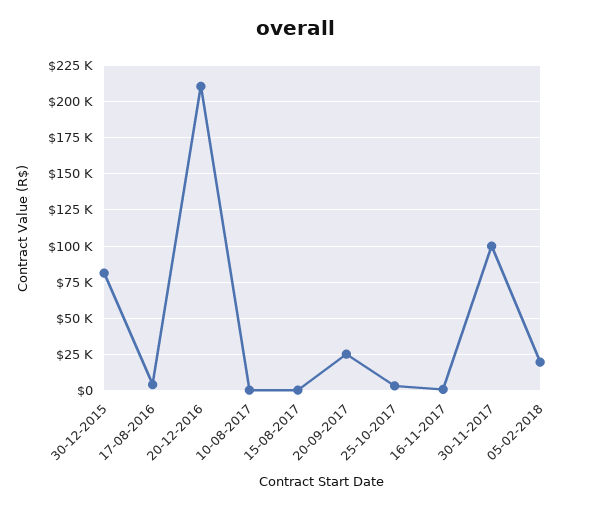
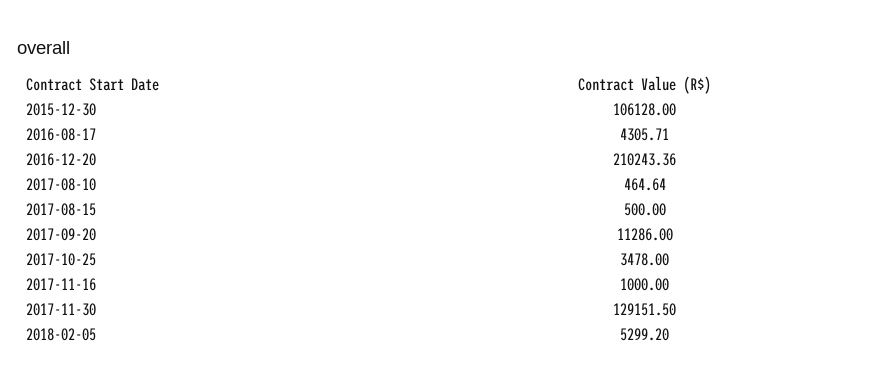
  {
-   "30-12-2015": 80000,
+   "30-12-2015": 106128,
    "17-08-2016": 4305.71,
    "20-12-2016": 210243.36,
    "10-08-2017": 464.64,
    "15-08-2017": 500,
-   "20-09-2017": 25000,
+   "20-09-2017": 11286,
    "25-10-2017": 3478,
    "16-11-2017": 1000,
-   "30-11-2017": 100000,
+   "30-11-2017": 129151.5,
-   "05-02-2018": 20000
+   "05-02-2018": 5299.2
  }

